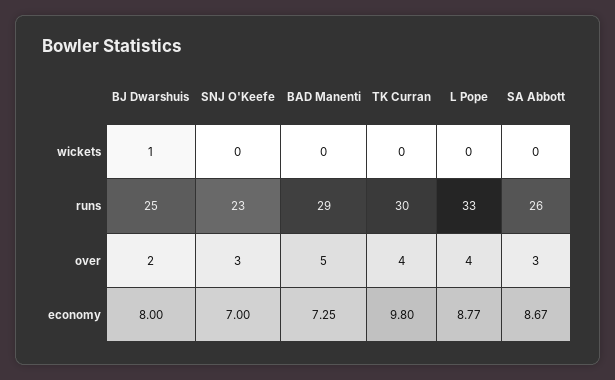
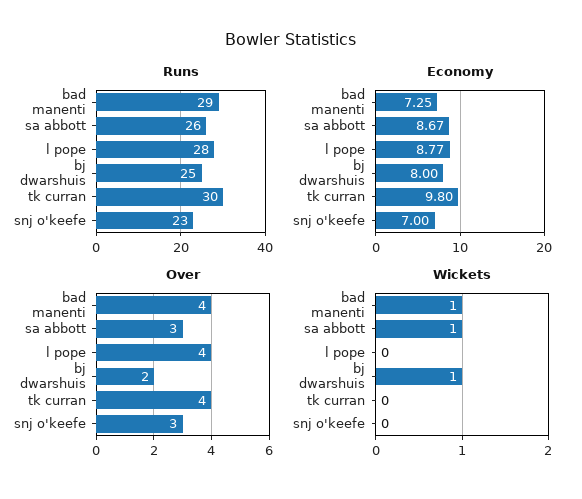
  {
    "wickets": {
      "BJ Dwarshuis": 1,
      "SNJ O'Keefe": 0,
-     "BAD Manenti": 0,
+     "BAD Manenti": 1,
      "TK Curran": 0,
      "L Pope": 0,
-     "SA Abbott": 0
+     "SA Abbott": 1
    },
    "runs": {
      "BJ Dwarshuis": 25,
      "SNJ O'Keefe": 23,
      "BAD Manenti": 29,
      "TK Curran": 30,
-     "L Pope": 33,
+     "L Pope": 28,
      "SA Abbott": 26
    },
    "over": {
      "BJ Dwarshuis": 2,
      "SNJ O'Keefe": 3,
-     "BAD Manenti": 5,
+     "BAD Manenti": 4,
      "TK Curran": 4,
      "L Pope": 4,
      "SA Abbott": 3
    },
    "economy": {
      "BJ Dwarshuis": 8,
      "SNJ O'Keefe": 7,
      "BAD Manenti": 7.25,
      "TK Curran": 9.8,
      "L Pope": 8.77,
      "SA Abbott": 8.67
    }
  }

